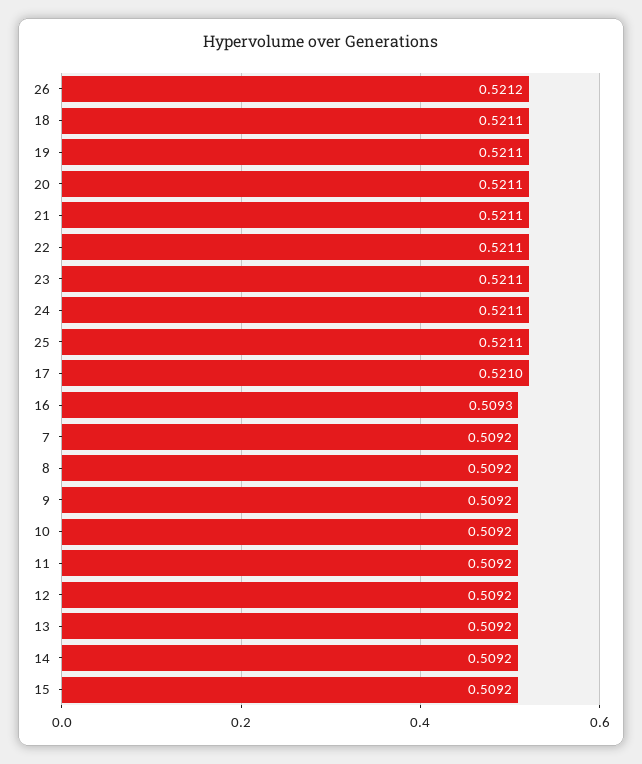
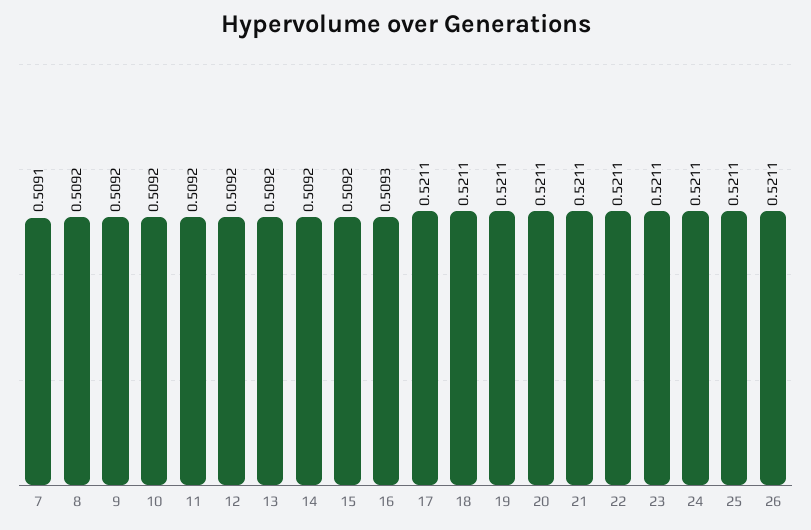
  {
-   "26": 0.5212,
+   "26": 0.5211,
    "18": 0.5211,
    "19": 0.5211,
    "20": 0.5211,
    "21": 0.5211,
    "22": 0.5211,
    "23": 0.5211,
    "24": 0.5211,
    "25": 0.5211,
-   "17": 0.521,
+   "17": 0.5211,
    "16": 0.5093,
-   "7": 0.5092,
+   "7": 0.5091,
    "8": 0.5092,
    "9": 0.5092,
    "10": 0.5092,
    "11": 0.5092,
    "12": 0.5092,
    "13": 0.5092,
    "14": 0.5092,
    "15": 0.5092
  }

